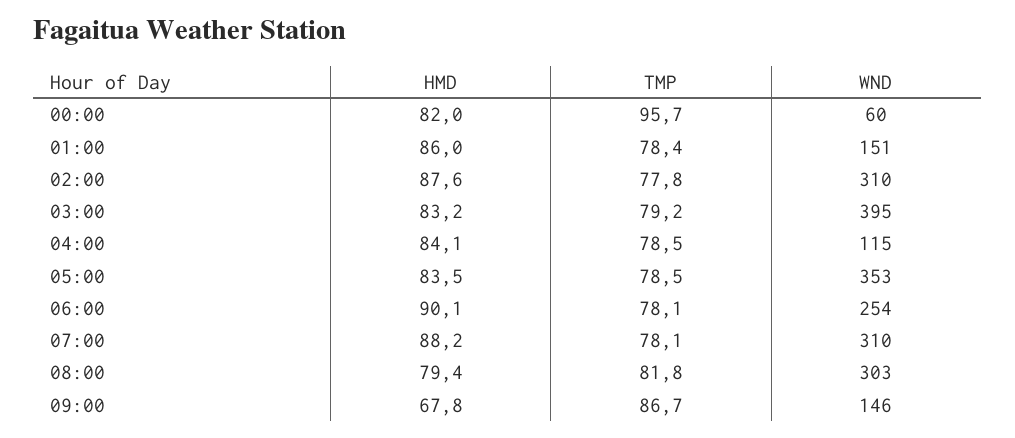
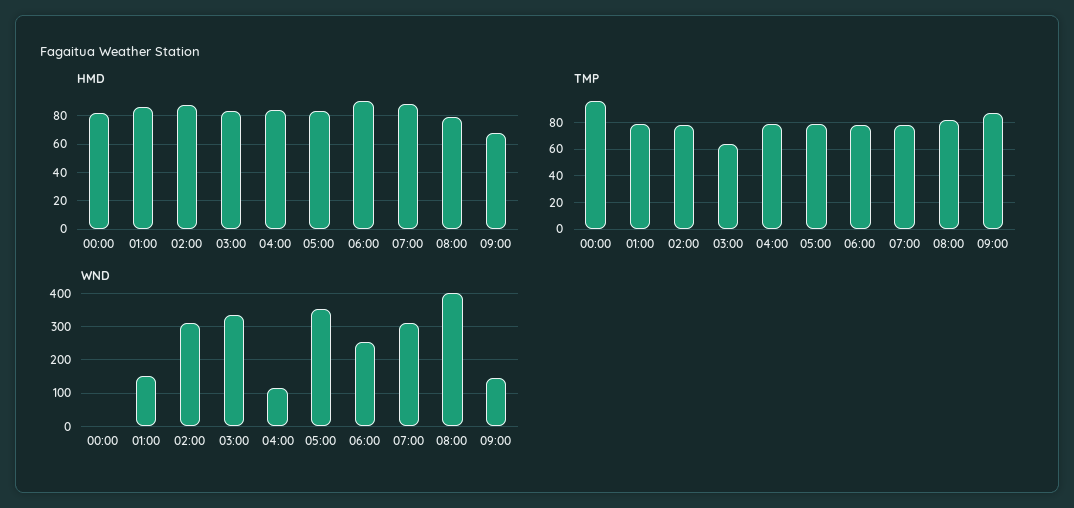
  {
    "HMD": {
      "00:00": 82,
      "01:00": 86,
      "02:00": 87.6,
      "03:00": 83.2,
      "04:00": 84.1,
      "05:00": 83.5,
      "06:00": 90.1,
      "07:00": 88.2,
      "08:00": 79.4,
      "09:00": 67.8
    },
    "TMP": {
      "00:00": 95.7,
      "01:00": 78.4,
      "02:00": 77.8,
-     "03:00": 79.2,
+     "03:00": 65,
      "04:00": 78.5,
      "05:00": 78.5,
      "06:00": 78.1,
      "07:00": 78.1,
      "08:00": 81.8,
      "09:00": 86.7
    },
    "WND": {
-     "00:00": 60,
+     "00:00": 0,
      "01:00": 151,
      "02:00": 310,
-     "03:00": 395,
+     "03:00": 340,
      "04:00": 115,
      "05:00": 353,
      "06:00": 254,
      "07:00": 310,
-     "08:00": 303,
+     "08:00": 400,
      "09:00": 146
    }
  }

